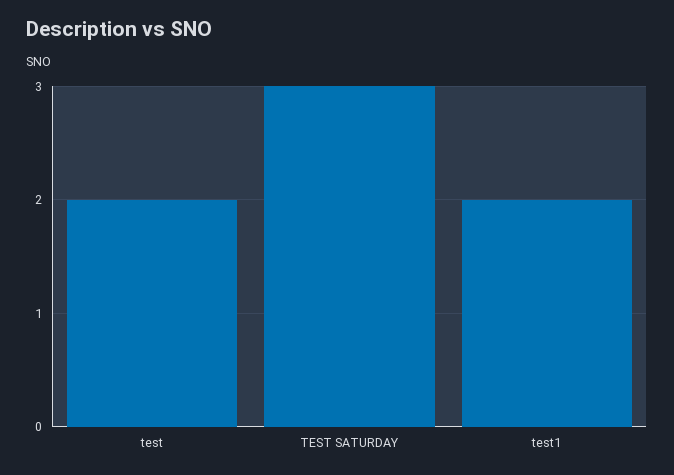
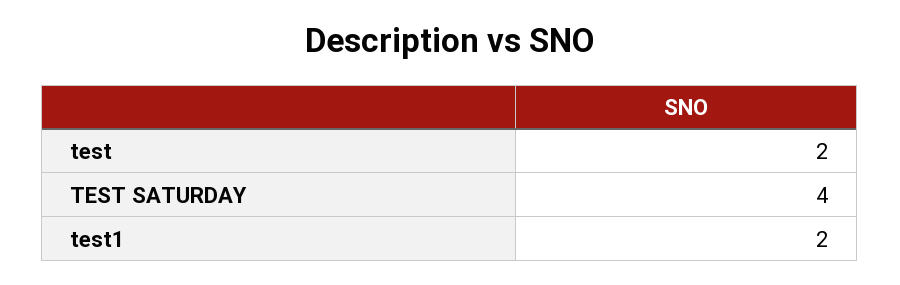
  {
    "test": 2,
-   "TEST SATURDAY": 3,
+   "TEST SATURDAY": 4,
    "test1": 2
  }

